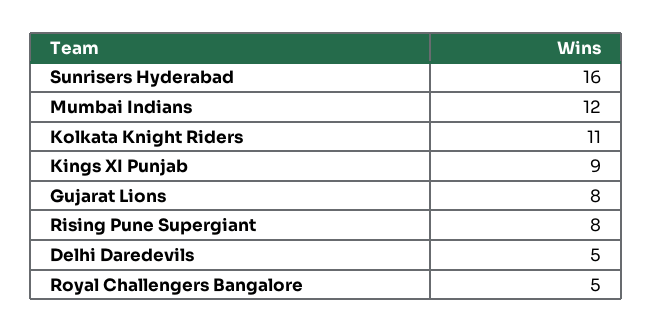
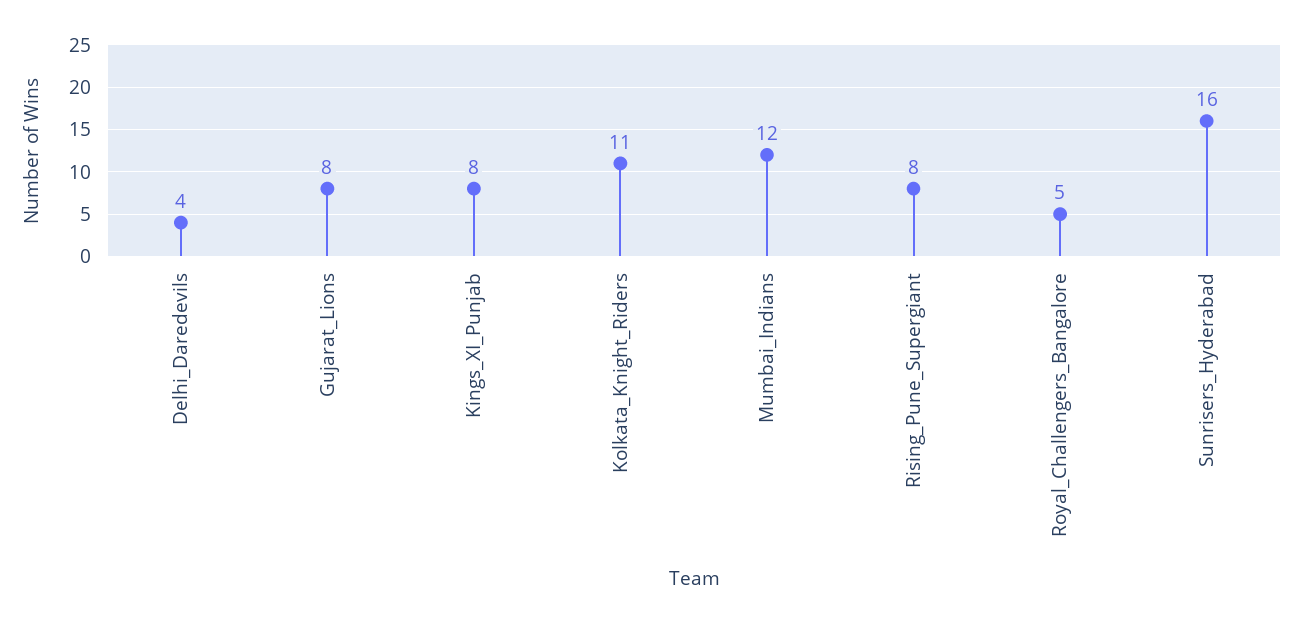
  {
    "Sunrisers Hyderabad": 16,
    "Mumbai Indians": 12,
    "Kolkata Knight Riders": 11,
-   "Kings XI Punjab": 9,
+   "Kings XI Punjab": 8,
    "Gujarat Lions": 8,
    "Rising Pune Supergiant": 8,
-   "Delhi Daredevils": 5,
+   "Delhi Daredevils": 4,
    "Royal Challengers Bangalore": 5
  }

